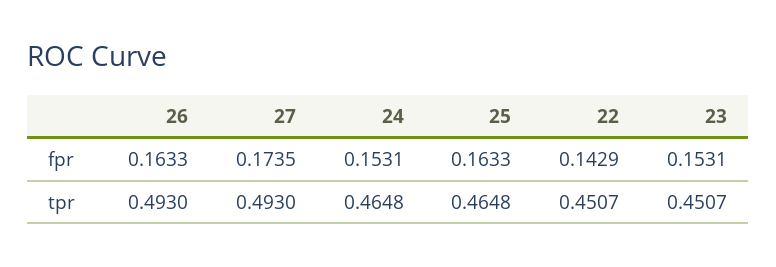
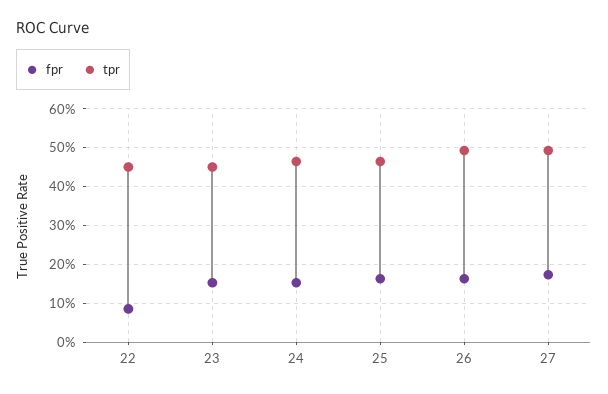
  {
    "fpr": {
      "26": 0.1633,
      "27": 0.1735,
      "24": 0.1531,
      "25": 0.1633,
-     "22": 0.1429,
+     "22": 0.08,
      "23": 0.1531
    },
    "tpr": {
      "26": 0.493,
      "27": 0.493,
      "24": 0.4648,
      "25": 0.4648,
      "22": 0.4507,
      "23": 0.4507
    }
  }

